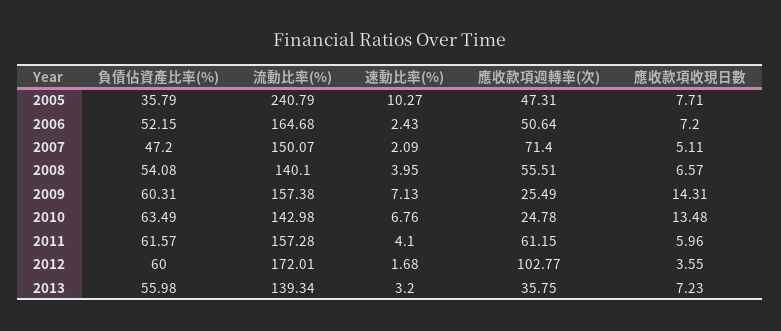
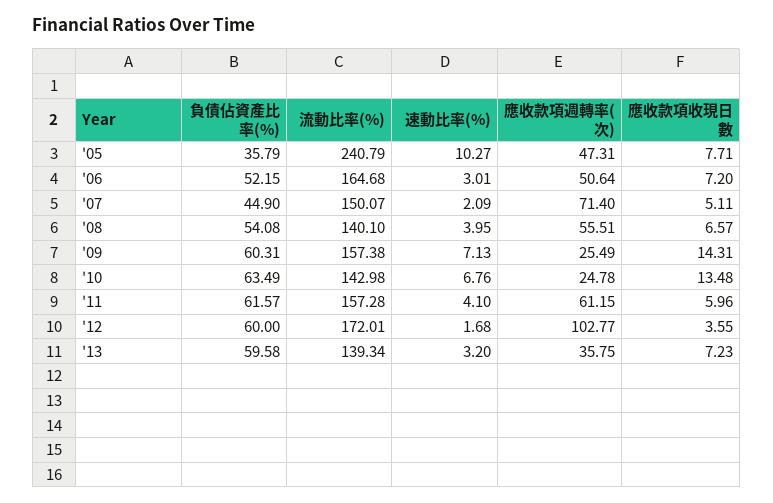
  {
    "負債佔資產比率(%)": {
      "2005": 35.79,
      "2006": 52.15,
-     "2007": 47.2,
+     "2007": 44.9,
      "2008": 54.08,
      "2009": 60.31,
      "2010": 63.49,
      "2011": 61.57,
      "2012": 60,
-     "2013": 55.98
+     "2013": 59.58
    },
    "流動比率(%)": {
      "2005": 240.79,
      "2006": 164.68,
      "2007": 150.07,
      "2008": 140.1,
      "2009": 157.38,
      "2010": 142.98,
      "2011": 157.28,
      "2012": 172.01,
      "2013": 139.34
    },
    "速動比率(%)": {
      "2005": 10.27,
-     "2006": 2.43,
+     "2006": 3.01,
      "2007": 2.09,
      "2008": 3.95,
      "2009": 7.13,
      "2010": 6.76,
      "2011": 4.1,
      "2012": 1.68,
      "2013": 3.2
    },
    "應收款項週轉率(次)": {
      "2005": 47.31,
      "2006": 50.64,
      "2007": 71.4,
      "2008": 55.51,
      "2009": 25.49,
      "2010": 24.78,
      "2011": 61.15,
      "2012": 102.77,
      "2013": 35.75
    },
    "應收款項收現日數": {
      "2005": 7.71,
      "2006": 7.2,
      "2007": 5.11,
      "2008": 6.57,
      "2009": 14.31,
      "2010": 13.48,
      "2011": 5.96,
      "2012": 3.55,
      "2013": 7.23
    }
  }

